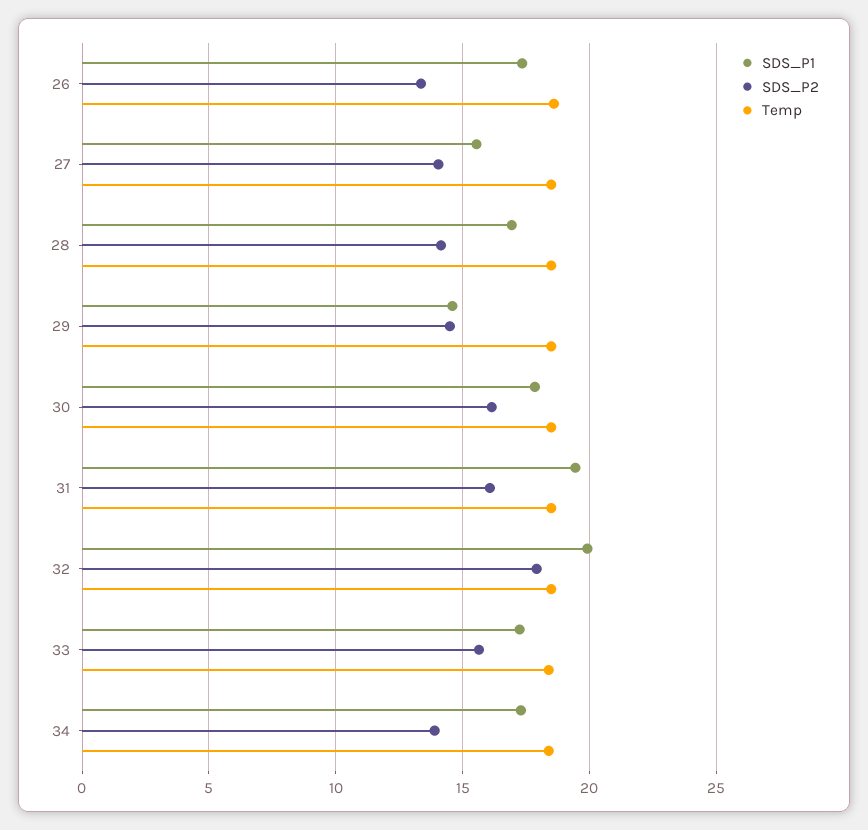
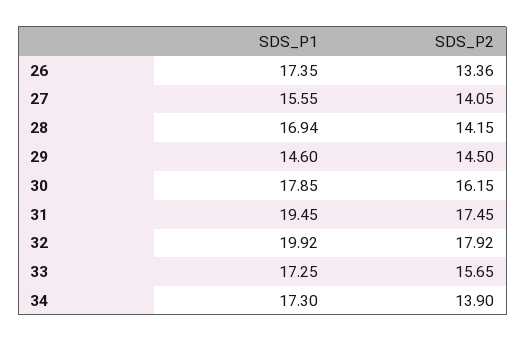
  {
    "SDS_P1": {
      "26": 17.35,
      "27": 15.55,
      "28": 16.94,
      "29": 14.6,
      "30": 17.85,
      "31": 19.45,
      "32": 19.92,
      "33": 17.25,
      "34": 17.3
    },
    "SDS_P2": {
      "26": 13.36,
      "27": 14.05,
      "28": 14.15,
      "29": 14.5,
      "30": 16.15,
-     "31": 16,
+     "31": 17.45,
      "32": 17.92,
      "33": 15.65,
      "34": 13.9
-   },
+   }
-   "Temp": {
-     "26": 18.5,
-     "27": 18.5,
-     "28": 18.5,
-     "29": 18.5,
-     "30": 18.5,
-     "31": 18.5,
-     "32": 18.5,
-     "33": 18.5,
-     "34": 18.5
-   }
  }

